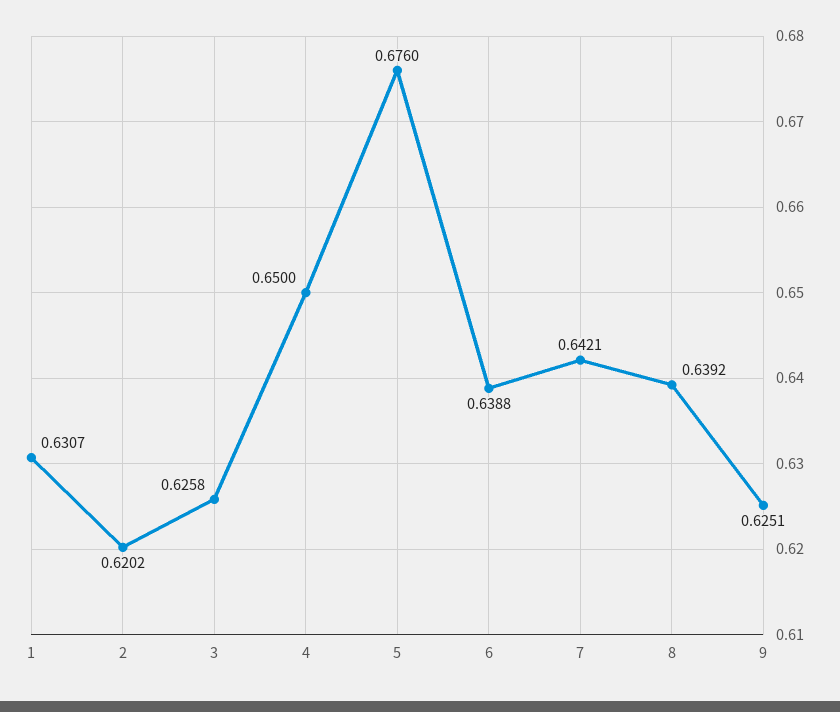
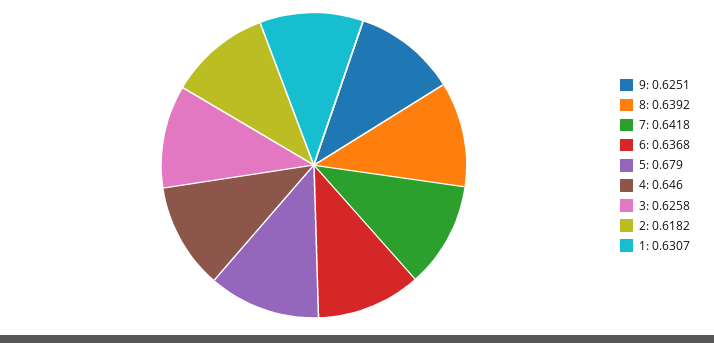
  {
    "1": 0.6307,
-   "2": 0.6202,
+   "2": 0.6182,
    "3": 0.6258,
-   "4": 0.65,
+   "4": 0.646,
-   "5": 0.676,
+   "5": 0.679,
-   "6": 0.6388,
+   "6": 0.6368,
-   "7": 0.6421,
+   "7": 0.6418,
    "8": 0.6392,
    "9": 0.6251
  }

